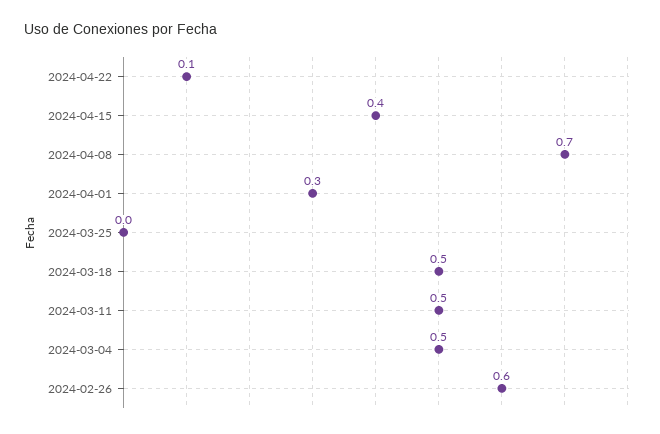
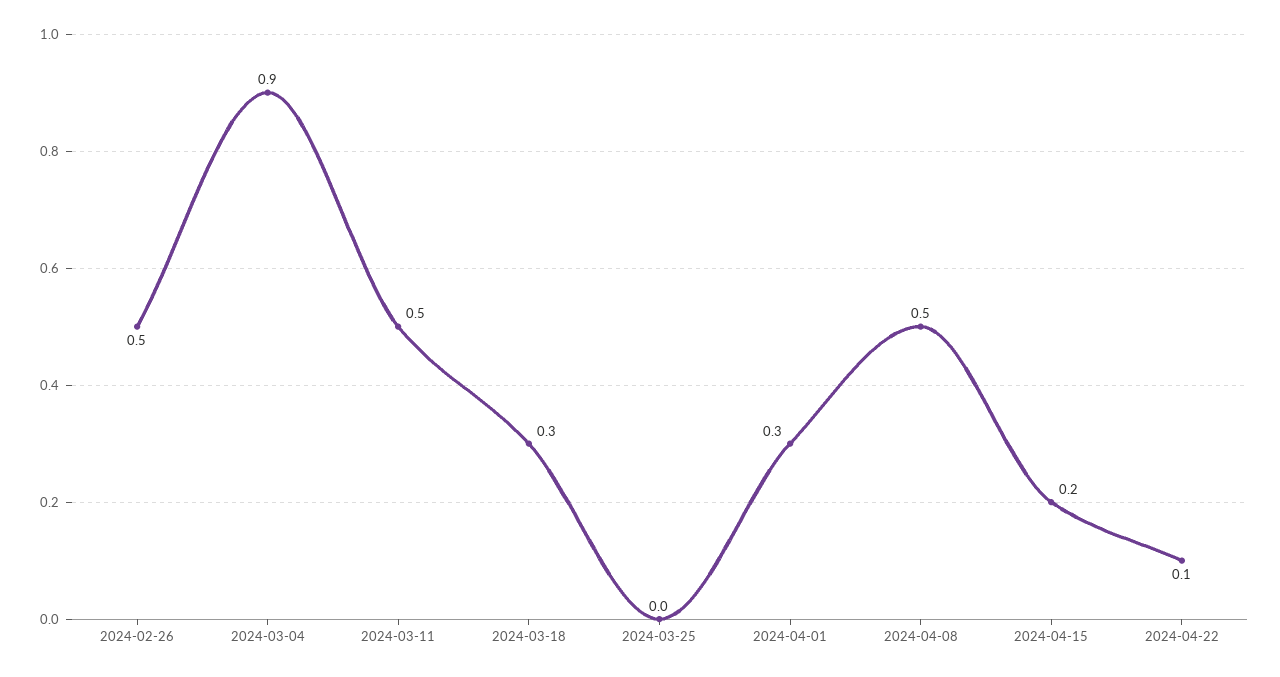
  {
    "2024-04-22": 0.1,
-   "2024-04-15": 0.4,
+   "2024-04-15": 0.2,
-   "2024-04-08": 0.7,
+   "2024-04-08": 0.5,
    "2024-04-01": 0.3,
    "2024-03-25": 0,
-   "2024-03-18": 0.5,
+   "2024-03-18": 0.3,
    "2024-03-11": 0.5,
-   "2024-03-04": 0.5,
+   "2024-03-04": 0.9,
-   "2024-02-26": 0.6
+   "2024-02-26": 0.5
  }

